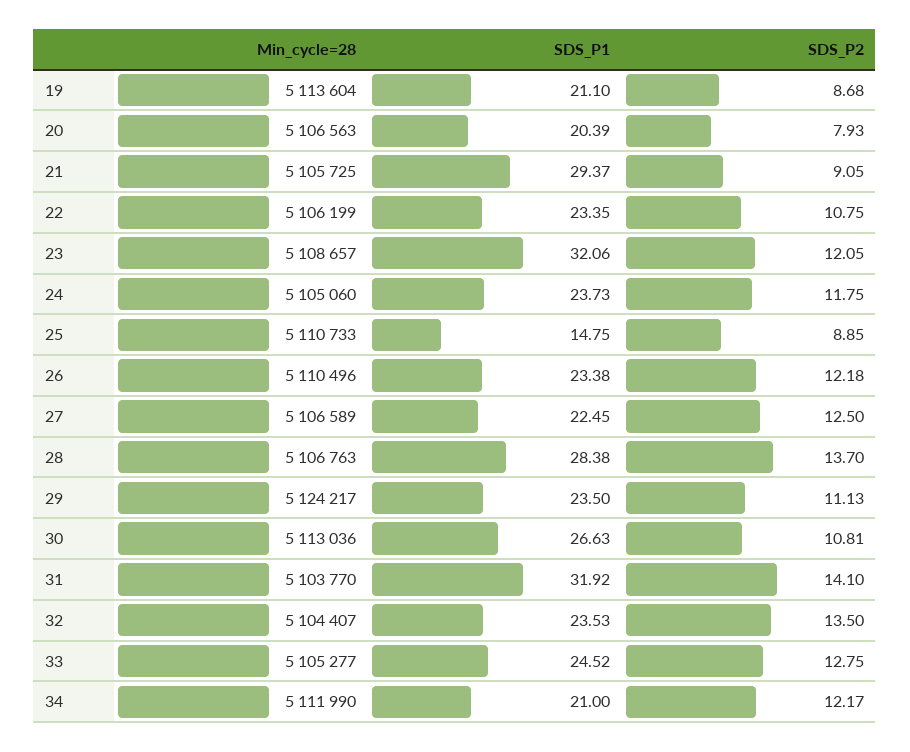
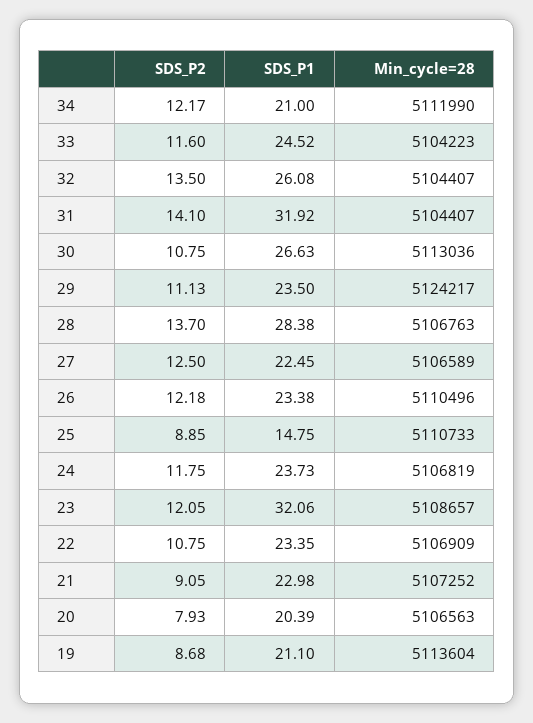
  {
    "Min_cycle=28": {
      "19": 5113604,
      "20": 5106563,
-     "21": 5105725,
+     "21": 5107252,
-     "22": 5106199,
+     "22": 5106909,
      "23": 5108657,
-     "24": 5105060,
+     "24": 5106819,
      "25": 5110733,
      "26": 5110496,
      "27": 5106589,
      "28": 5106763,
      "29": 5124217,
      "30": 5113036,
-     "31": 5103770,
+     "31": 5104407,
      "32": 5104407,
-     "33": 5105277,
+     "33": 5104223,
      "34": 5111990
    },
    "SDS_P1": {
      "19": 21.1,
      "20": 20.39,
-     "21": 29.37,
+     "21": 22.98,
      "22": 23.35,
      "23": 32.06,
      "24": 23.73,
      "25": 14.75,
      "26": 23.38,
      "27": 22.45,
      "28": 28.38,
      "29": 23.5,
      "30": 26.63,
      "31": 31.92,
-     "32": 23.53,
+     "32": 26.08,
      "33": 24.52,
      "34": 21
    },
    "SDS_P2": {
      "19": 8.68,
      "20": 7.93,
      "21": 9.05,
      "22": 10.75,
      "23": 12.05,
      "24": 11.75,
      "25": 8.85,
      "26": 12.18,
      "27": 12.5,
      "28": 13.7,
      "29": 11.13,
-     "30": 10.81,
+     "30": 10.75,
      "31": 14.1,
      "32": 13.5,
-     "33": 12.75,
+     "33": 11.6,
      "34": 12.17
    }
  }

